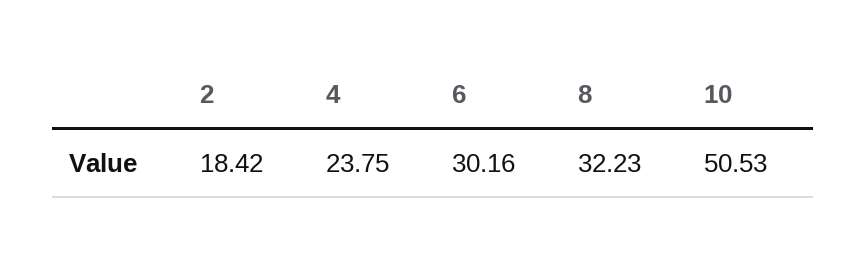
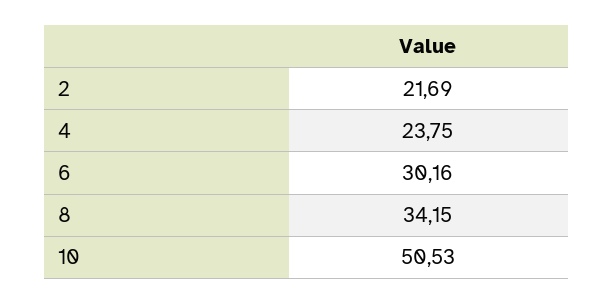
  {
-   "2": 18.42,
+   "2": 21.69,
    "4": 23.75,
    "6": 30.16,
-   "8": 32.23,
+   "8": 34.15,
    "10": 50.53
  }

